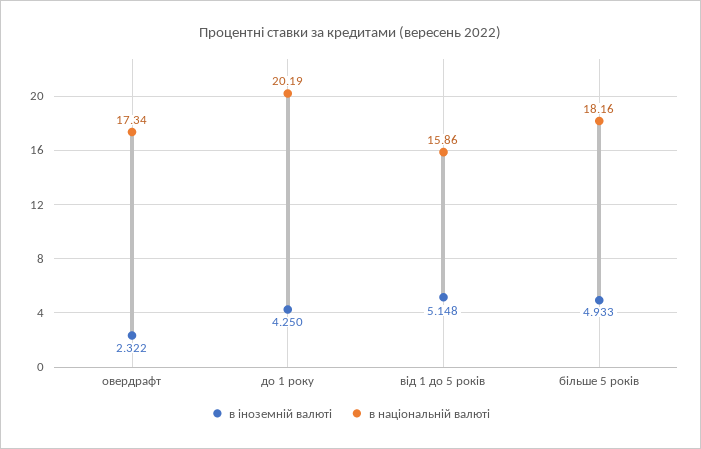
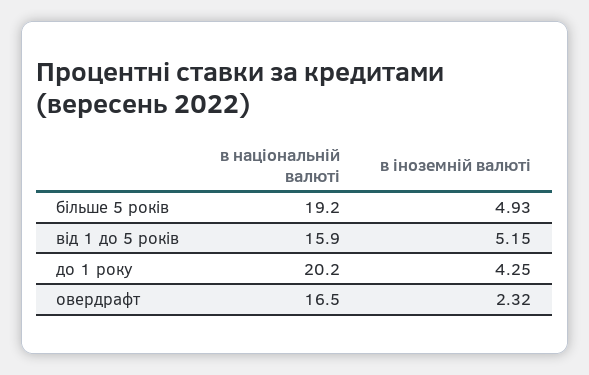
  {
    "в іноземній валюті": {
      "овердрафт": 2.322,
      "до 1 року": 4.25,
      "від 1 до 5 років": 5.148,
      "більше 5 років": 4.933
    },
    "в національній валюті": {
-     "овердрафт": 17.34,
+     "овердрафт": 16.5,
      "до 1 року": 20.19,
      "від 1 до 5 років": 15.86,
-     "більше 5 років": 18.16
+     "більше 5 років": 19.2
    }
  }

